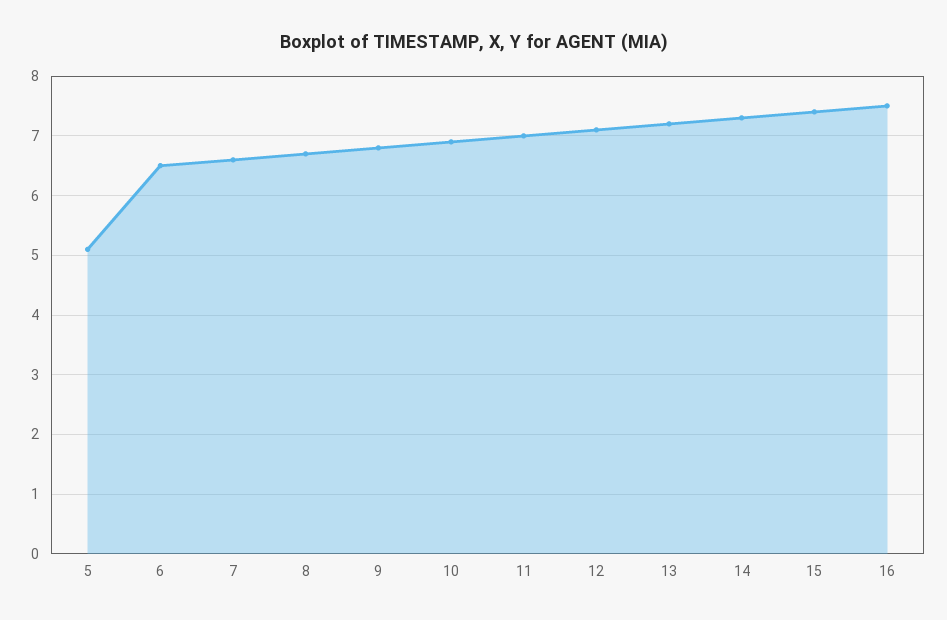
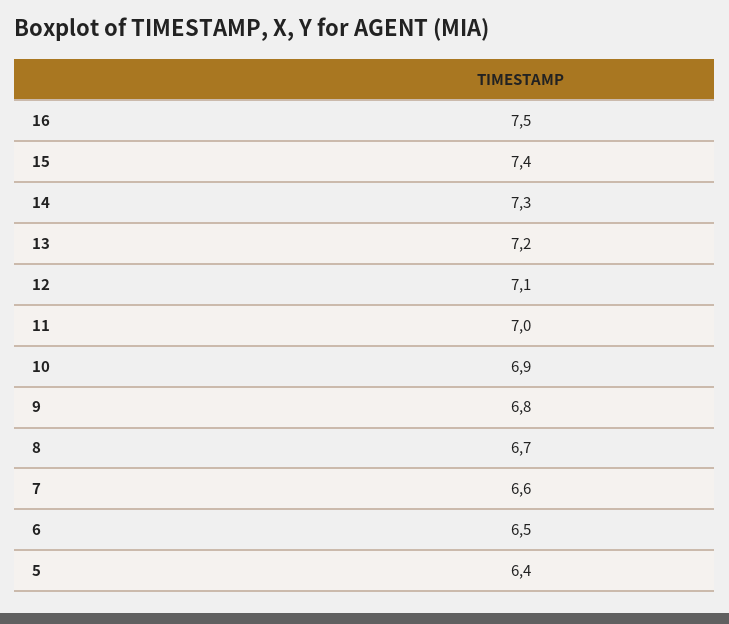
  {
-   "5": 5,
+   "5": 6.4,
    "6": 6.5,
    "7": 6.6,
    "8": 6.7,
    "9": 6.8,
    "10": 6.9,
    "11": 7,
    "12": 7.1,
    "13": 7.2,
    "14": 7.3,
    "15": 7.4,
    "16": 7.5
  }

